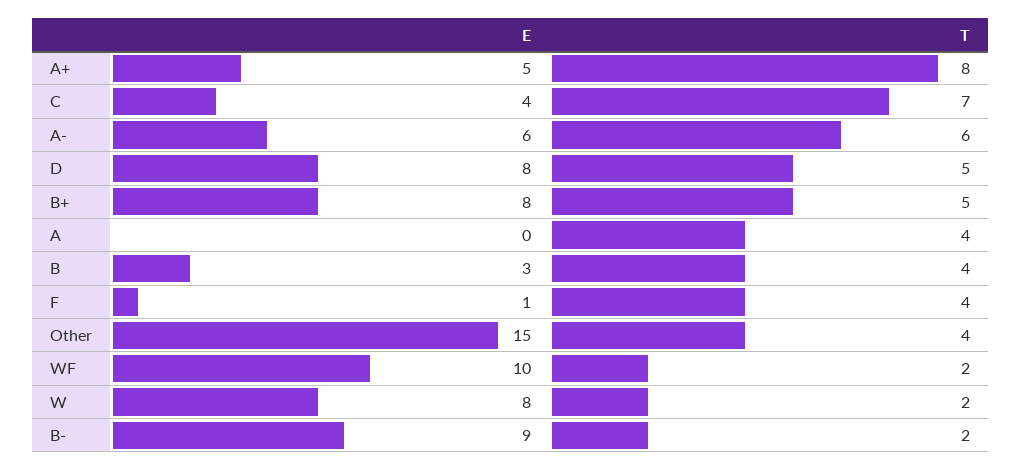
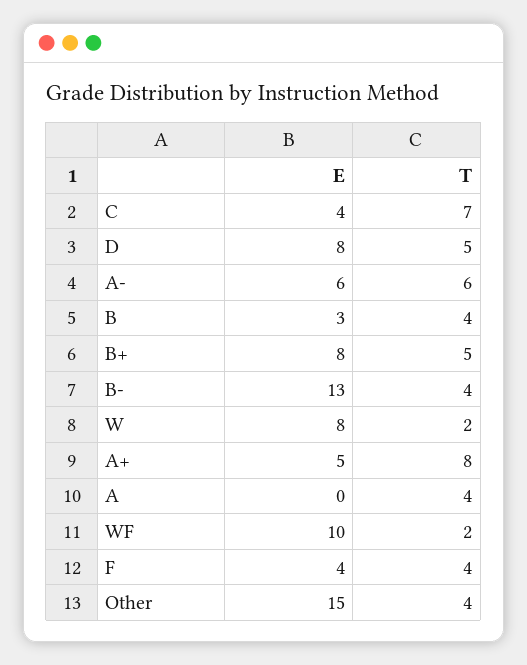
  {
    "E": {
      "A+": 5,
      "C": 4,
      "A-": 6,
      "D": 8,
      "B+": 8,
      "A": 0,
      "B": 3,
-     "F": 1,
+     "F": 4,
      "Other": 15,
      "WF": 10,
      "W": 8,
-     "B-": 9
+     "B-": 13
    },
    "T": {
      "A+": 8,
      "C": 7,
      "A-": 6,
      "D": 5,
      "B+": 5,
      "A": 4,
      "B": 4,
      "F": 4,
      "Other": 4,
      "WF": 2,
      "W": 2,
-     "B-": 2
+     "B-": 4
    }
  }

